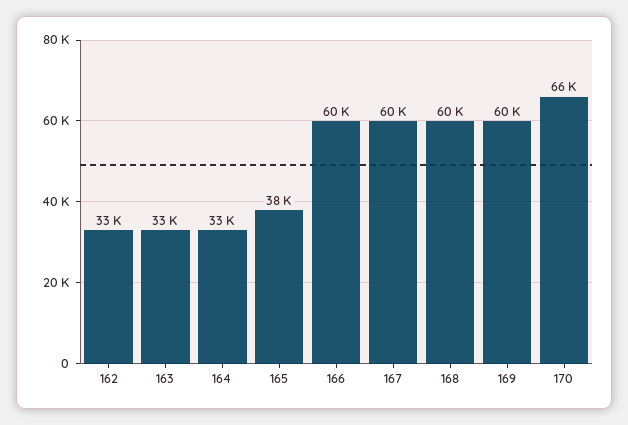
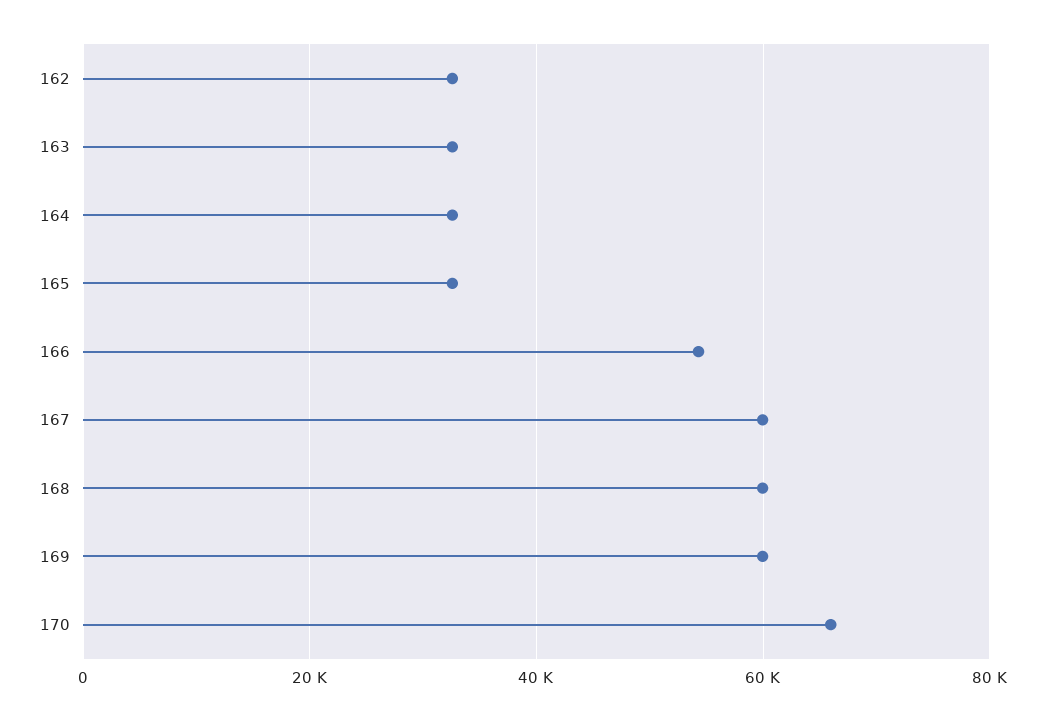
  {
    "162": 33000,
    "163": 33000,
    "164": 33000,
-   "165": 38000,
+   "165": 32000,
-   "166": 60000,
+   "166": 54000,
    "167": 60000,
    "168": 60000,
    "169": 60000,
    "170": 66000
  }

